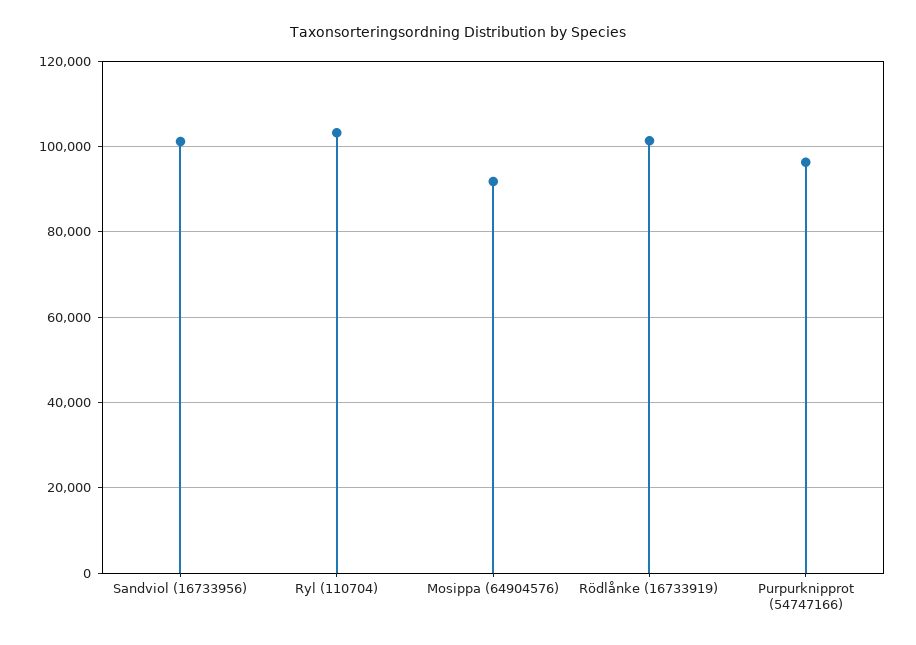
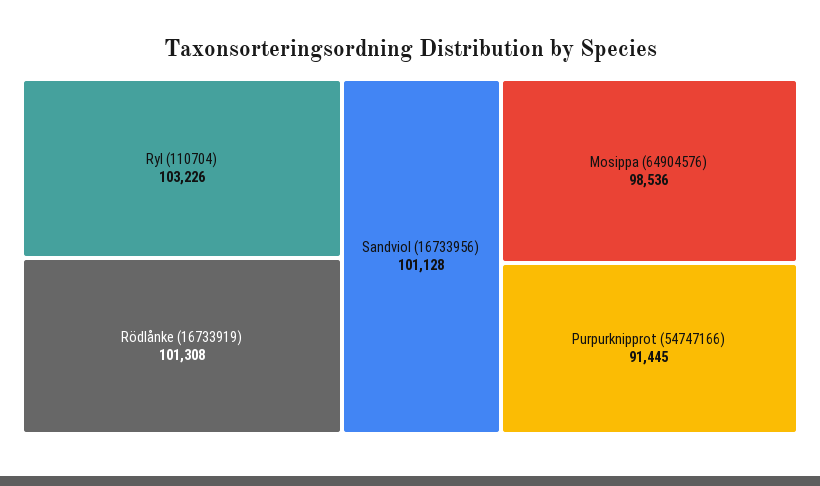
  {
    "Sandviol (16733956)": 101128,
    "Ryl (110704)": 103226,
-   "Mosippa (64904576)": 92000,
+   "Mosippa (64904576)": 98536,
    "Rödlånke (16733919)": 101308,
-   "Purpurknipprot (54747166)": 96000
+   "Purpurknipprot (54747166)": 91445
  }

